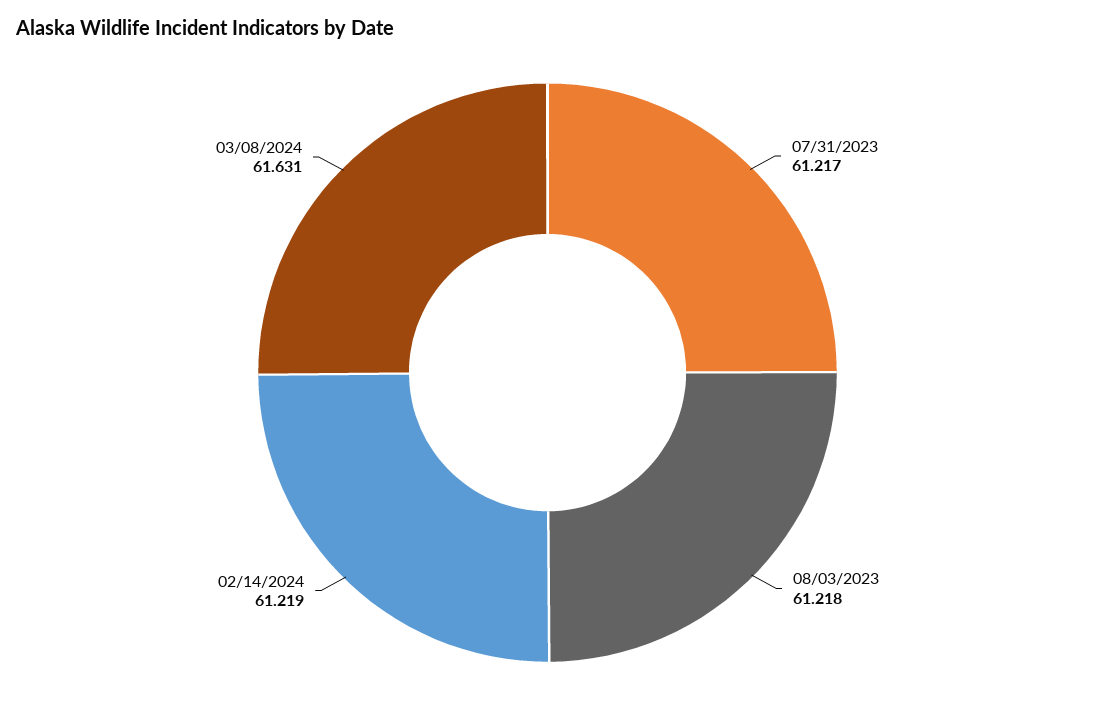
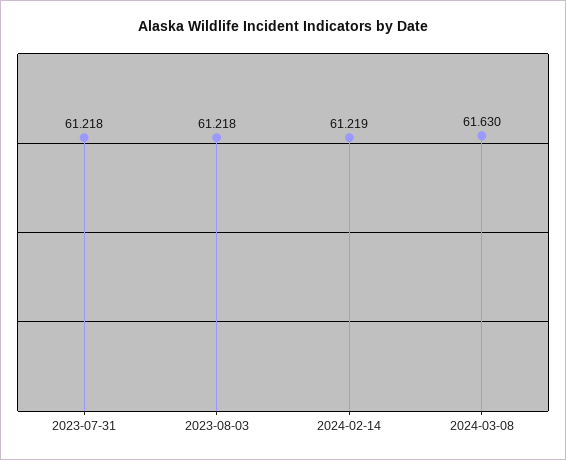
  {
-   "07/31/2023": 61.217,
+   "07/31/2023": 61.218,
    "08/03/2023": 61.218,
    "02/14/2024": 61.219,
-   "03/08/2024": 61.631
+   "03/08/2024": 61.63
  }

